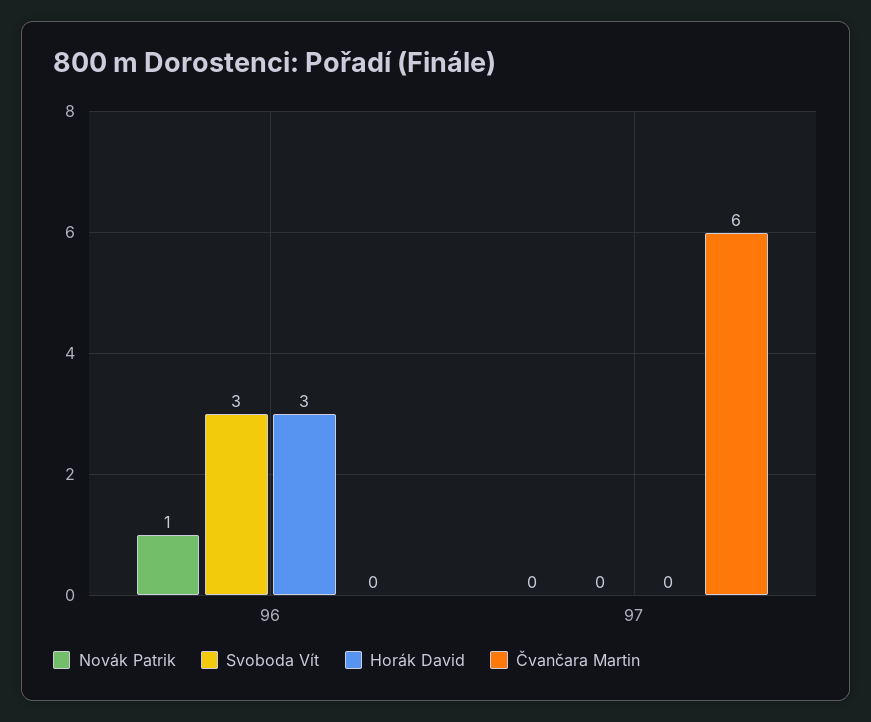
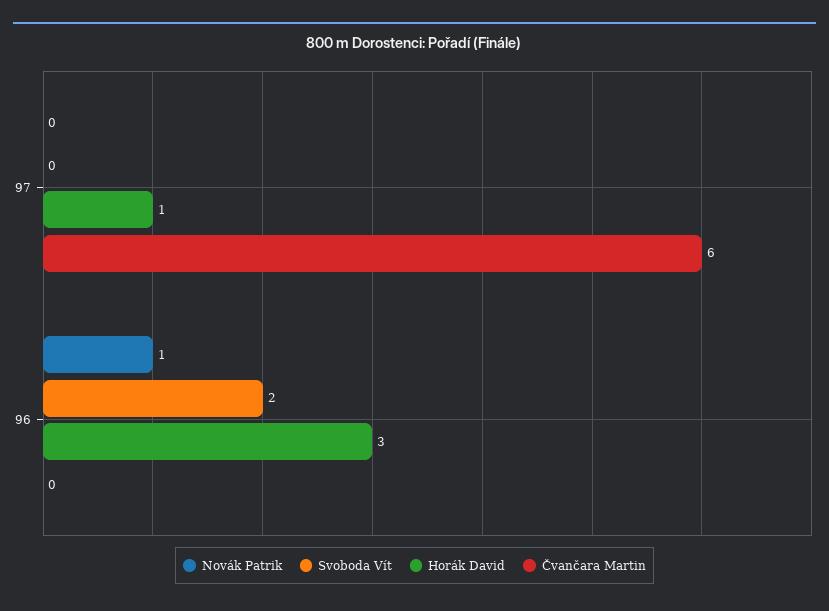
  {
    "Novák Patrik": {
      "96": 1,
      "97": 0
    },
    "Svoboda Vít": {
-     "96": 3,
+     "96": 2,
      "97": 0
    },
    "Horák David": {
      "96": 3,
-     "97": 0
+     "97": 1
    },
    "Čvančara Martin": {
      "96": 0,
      "97": 6
    }
  }

